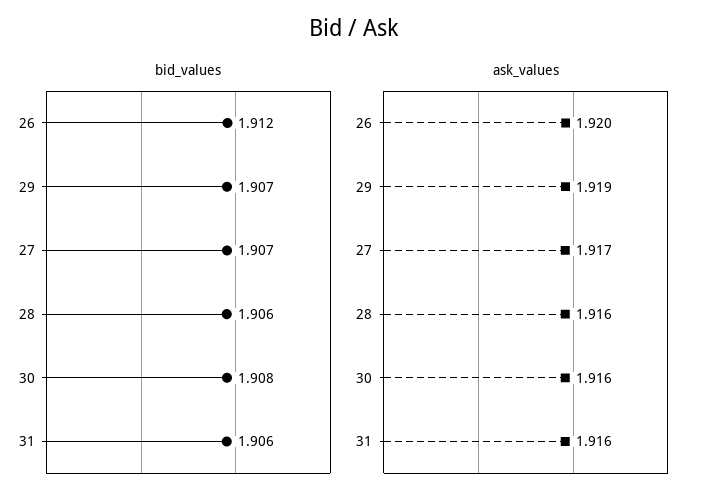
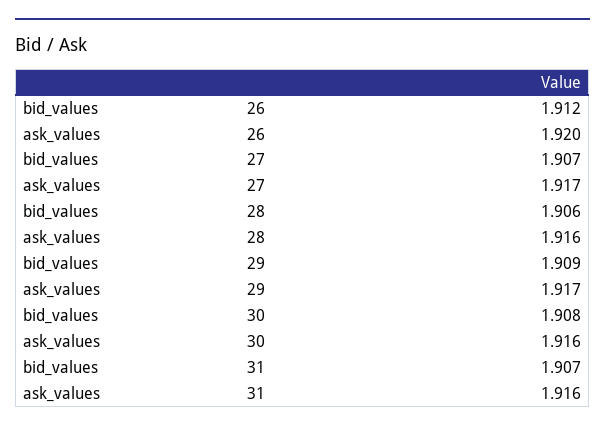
  {
    "bid_values": {
      "26": 1.912,
-     "29": 1.907,
+     "29": 1.909,
      "27": 1.907,
      "28": 1.906,
      "30": 1.908,
-     "31": 1.906
+     "31": 1.907
    },
    "ask_values": {
      "26": 1.92,
-     "29": 1.919,
+     "29": 1.917,
      "27": 1.917,
      "28": 1.916,
      "30": 1.916,
      "31": 1.916
    }
  }

